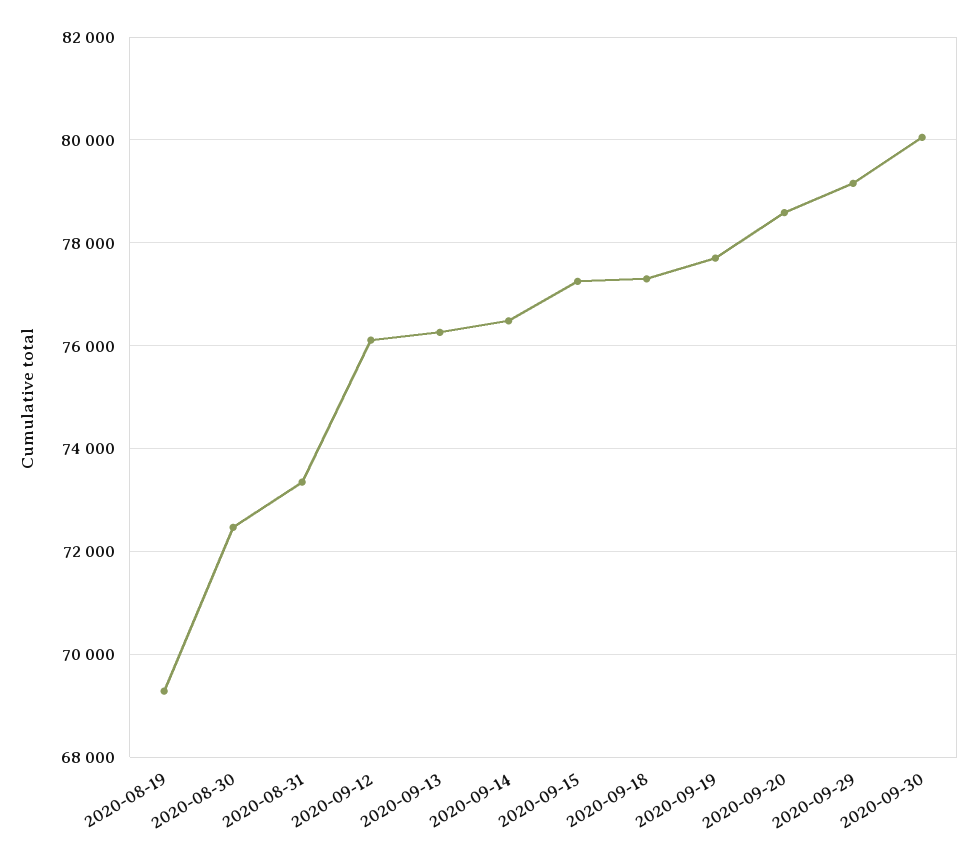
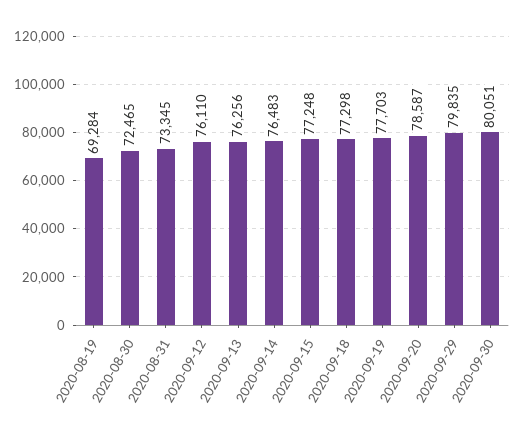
  {
    "2020-08-19": 69284,
    "2020-08-30": 72465,
    "2020-08-31": 73345,
    "2020-09-12": 76110,
    "2020-09-13": 76256,
    "2020-09-14": 76483,
    "2020-09-15": 77248,
    "2020-09-18": 77298,
    "2020-09-19": 77703,
    "2020-09-20": 78587,
-   "2020-09-29": 79200,
+   "2020-09-29": 79835,
    "2020-09-30": 80051
  }

